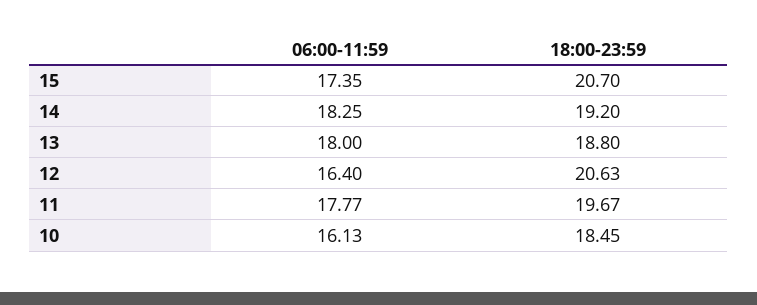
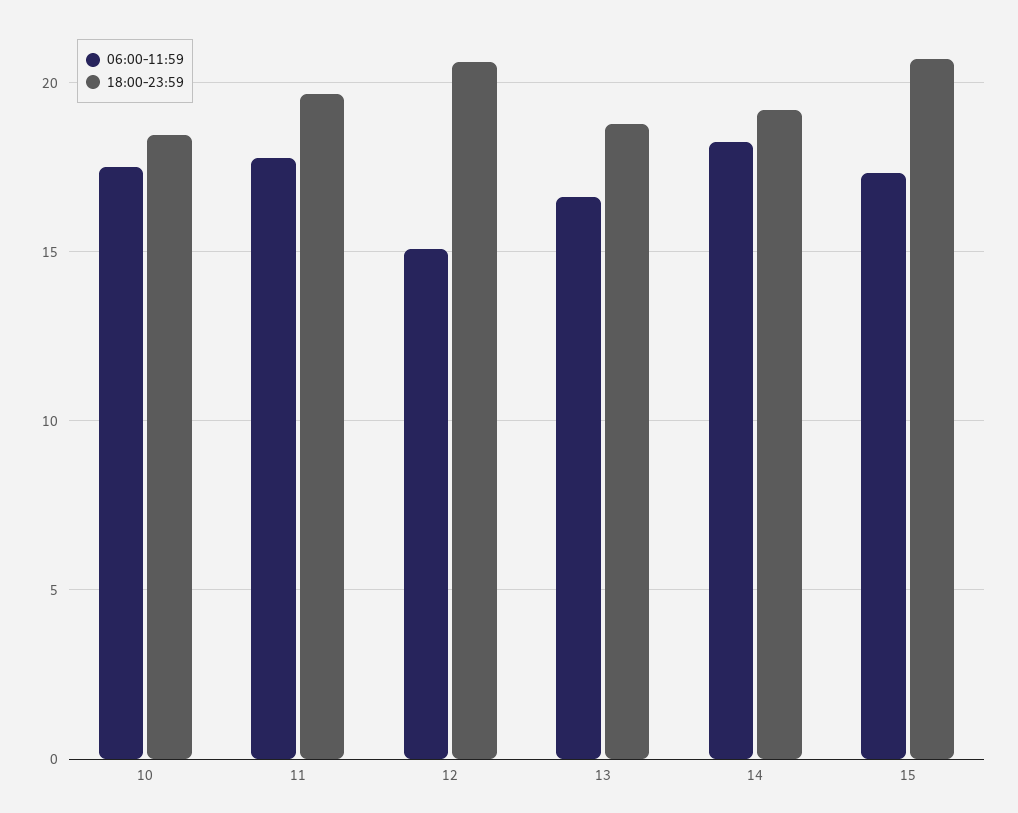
  {
    "06:00-11:59": {
      "15": 17.35,
      "14": 18.25,
-     "13": 18,
+     "13": 16.5,
-     "12": 16.4,
+     "12": 15,
      "11": 17.77,
-     "10": 16.13
+     "10": 17.5
    },
    "18:00-23:59": {
      "15": 20.7,
      "14": 19.2,
      "13": 18.8,
      "12": 20.63,
      "11": 19.67,
      "10": 18.45
    }
  }

